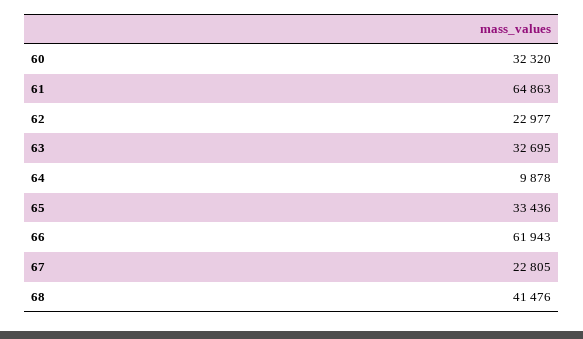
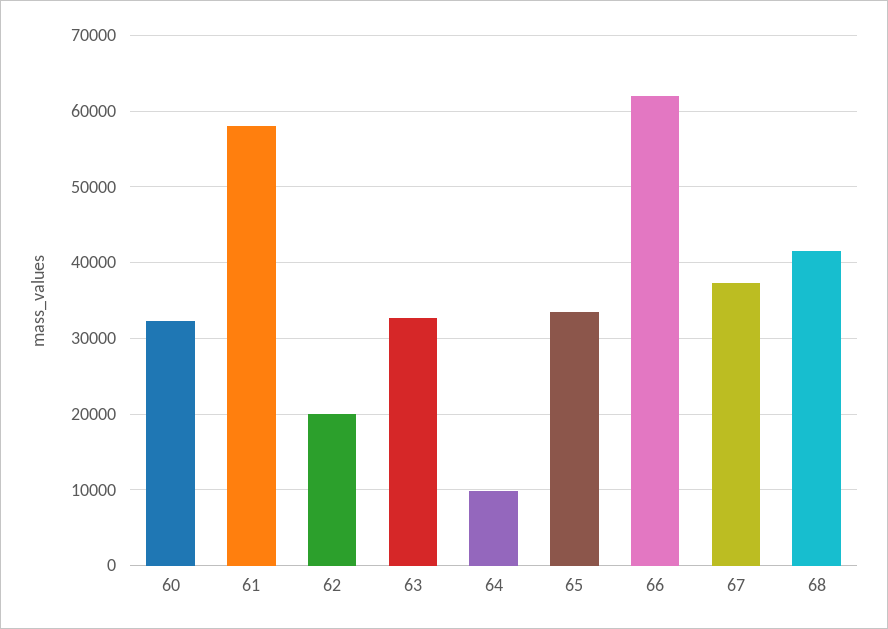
  {
    "60": 32320,
-   "61": 64863,
+   "61": 58000,
-   "62": 22977,
+   "62": 20000,
    "63": 32695,
    "64": 9878,
    "65": 33436,
    "66": 61943,
-   "67": 22805,
+   "67": 37000,
    "68": 41476
  }

